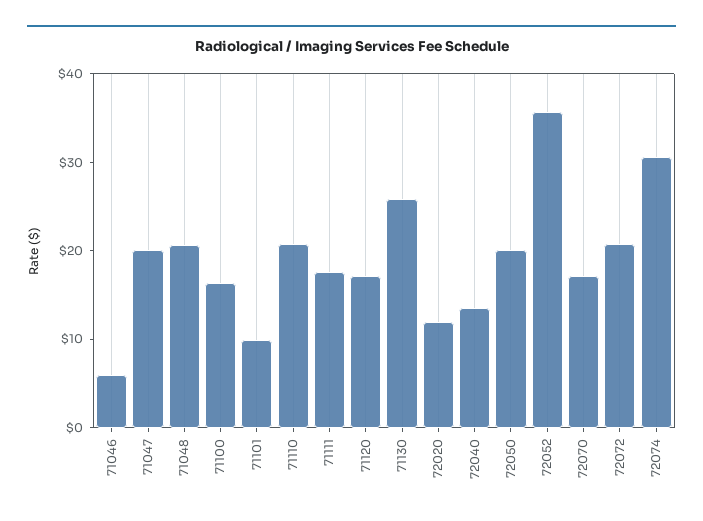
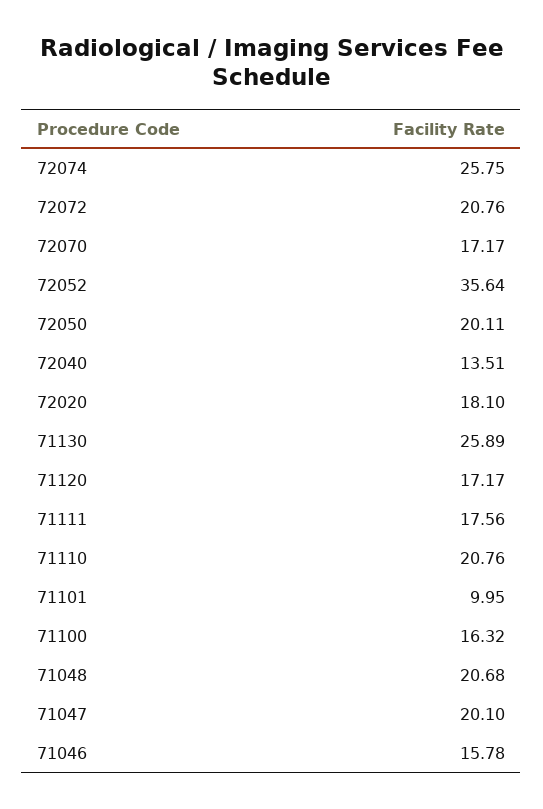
  {
-   "71046": 6,
+   "71046": 15.78,
    "71047": 20.1,
    "71048": 20.68,
    "71100": 16.32,
    "71101": 9.95,
    "71110": 20.76,
    "71111": 17.56,
    "71120": 17.17,
    "71130": 25.89,
-   "72020": 12,
+   "72020": 18.1,
    "72040": 13.51,
    "72050": 20.11,
    "72052": 35.64,
    "72070": 17.17,
    "72072": 20.76,
-   "72074": 30
+   "72074": 25.75
  }

